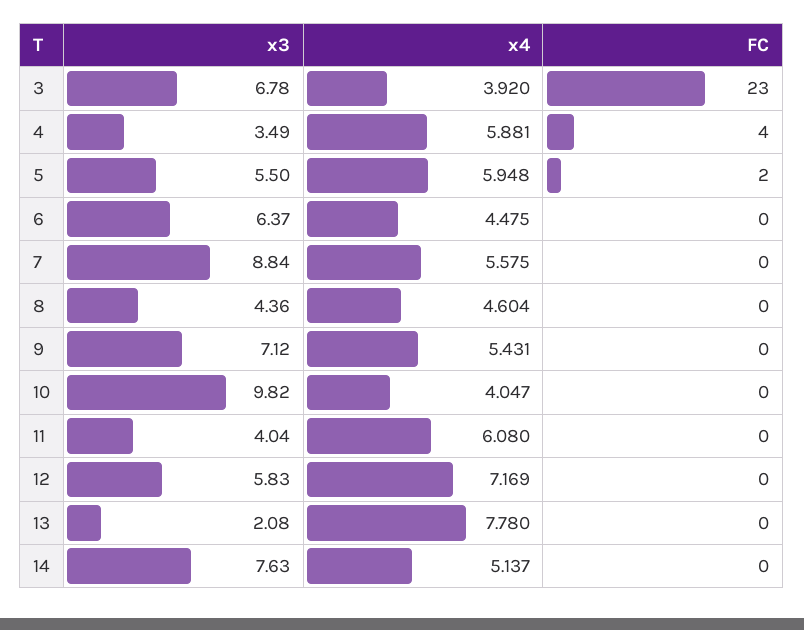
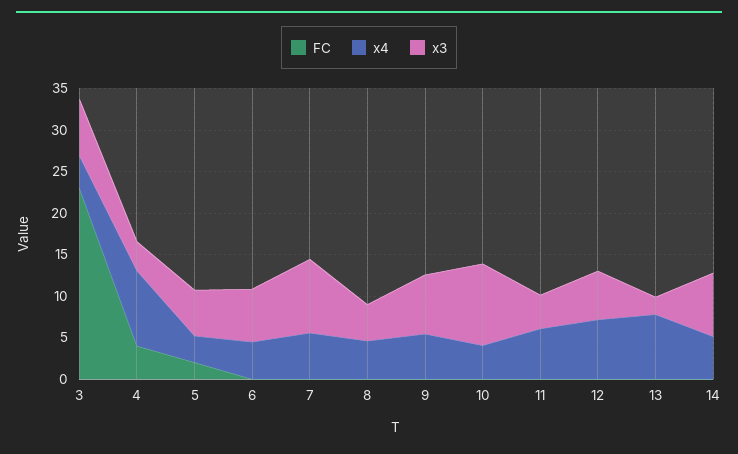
  {
    "x3": {
      "3": 6.78,
      "4": 3.49,
      "5": 5.5,
      "6": 6.37,
      "7": 8.84,
      "8": 4.36,
      "9": 7.12,
      "10": 9.82,
      "11": 4.04,
      "12": 5.83,
      "13": 2.08,
      "14": 7.63
    },
    "x4": {
      "3": 3.92,
-     "4": 5.881,
+     "4": 9,
-     "5": 5.948,
+     "5": 3,
      "6": 4.475,
      "7": 5.575,
      "8": 4.604,
      "9": 5.431,
      "10": 4.047,
      "11": 6.08,
      "12": 7.169,
      "13": 7.78,
      "14": 5.137
    },
    "FC": {
      "3": 23,
      "4": 4,
      "5": 2,
      "6": 0,
      "7": 0,
      "8": 0,
      "9": 0,
      "10": 0,
      "11": 0,
      "12": 0,
      "13": 0,
      "14": 0
    }
  }

